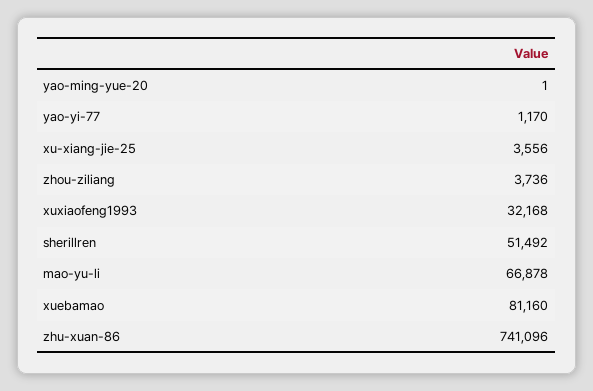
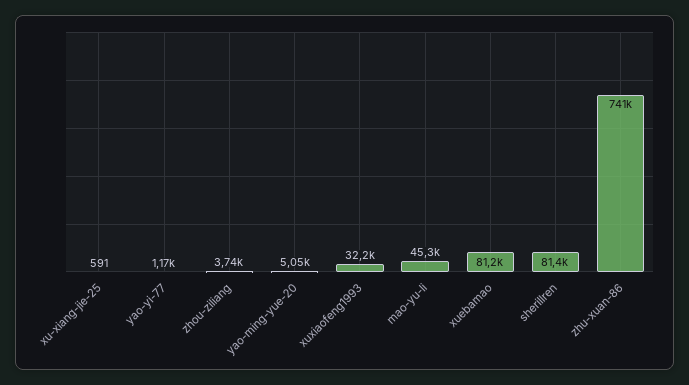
  {
-   "yao-ming-yue-20": 1,
+   "yao-ming-yue-20": 5050,
    "yao-yi-77": 1170,
-   "xu-xiang-jie-25": 3556,
+   "xu-xiang-jie-25": 591,
    "zhou-ziliang": 3736,
    "xuxiaofeng1993": 32168,
-   "sherillren": 51492,
+   "sherillren": 81400,
-   "mao-yu-li": 66878,
+   "mao-yu-li": 45300,
    "xuebamao": 81160,
    "zhu-xuan-86": 741096
  }

